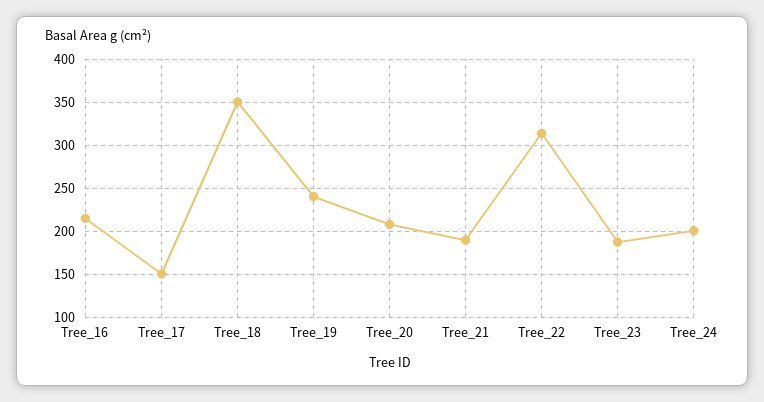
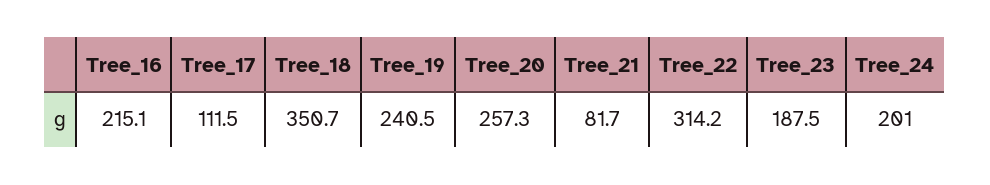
  {
    "Tree_16": 215.1,
-   "Tree_17": 150,
+   "Tree_17": 111.5,
    "Tree_18": 350.7,
    "Tree_19": 240.5,
-   "Tree_20": 210,
+   "Tree_20": 257.3,
-   "Tree_21": 190,
+   "Tree_21": 81.7,
    "Tree_22": 314.2,
    "Tree_23": 187.5,
    "Tree_24": 201
  }

